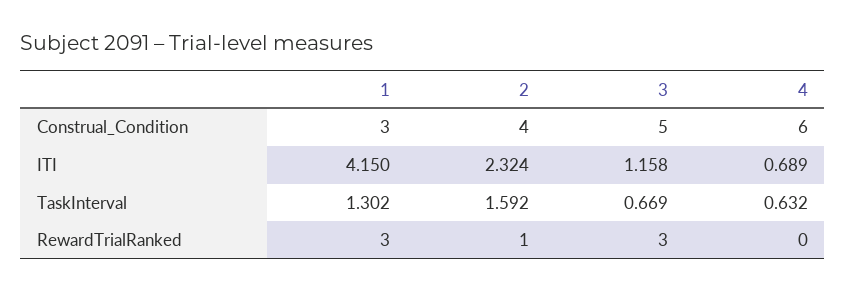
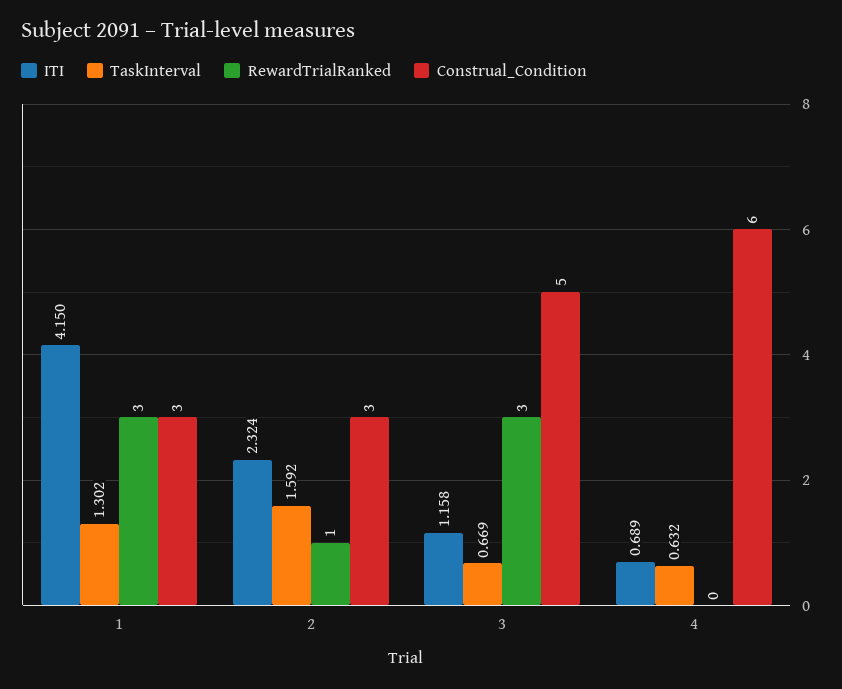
  {
    "Construal_Condition": {
      "1": 3,
-     "2": 4,
+     "2": 3,
      "3": 5,
      "4": 6
    },
    "ITI": {
      "1": 4.15,
      "2": 2.324,
      "3": 1.158,
      "4": 0.689
    },
    "TaskInterval": {
      "1": 1.302,
      "2": 1.592,
      "3": 0.669,
      "4": 0.632
    },
    "RewardTrialRanked": {
      "1": 3,
      "2": 1,
      "3": 3,
      "4": 0
    }
  }

